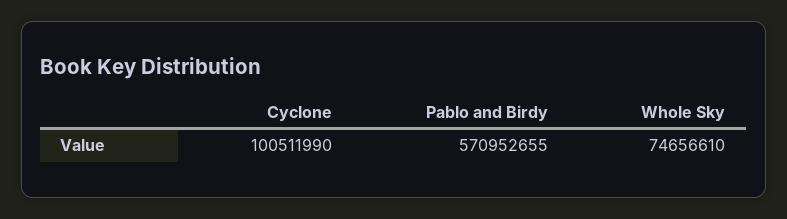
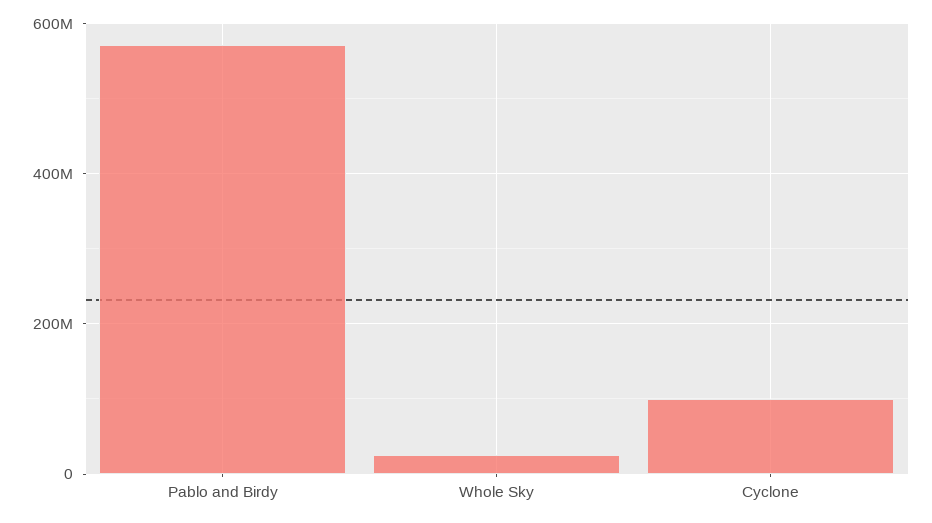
  {
    "Cyclone": 100511990,
    "Pablo and Birdy": 570952655,
-   "Whole Sky": 74656610
+   "Whole Sky": 20000000
  }

